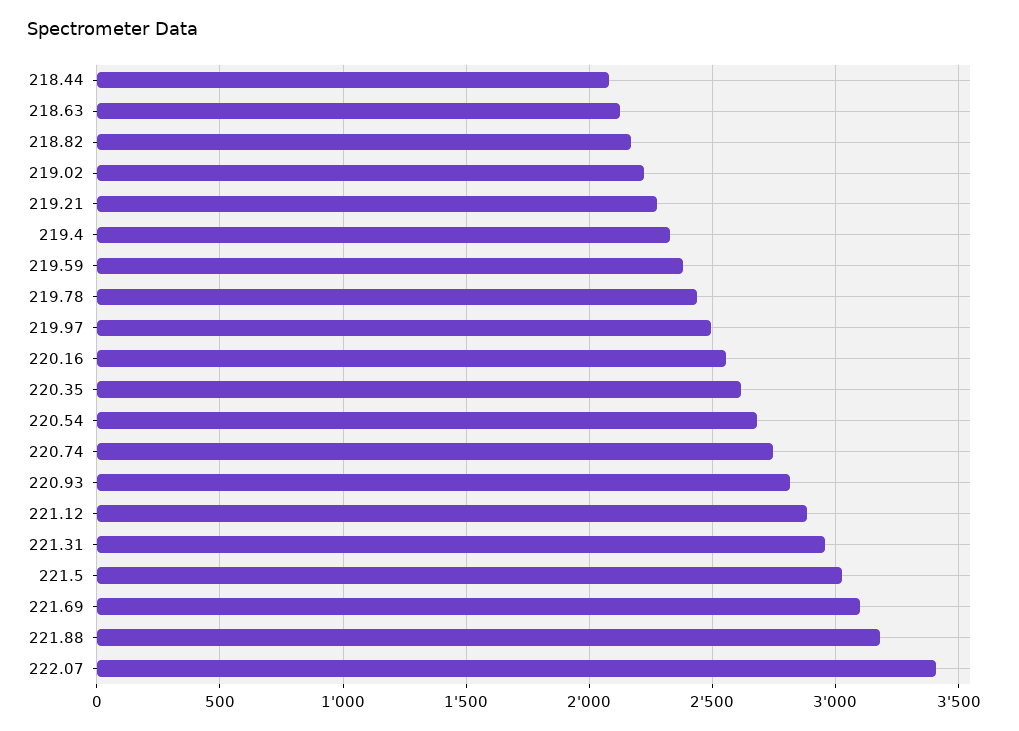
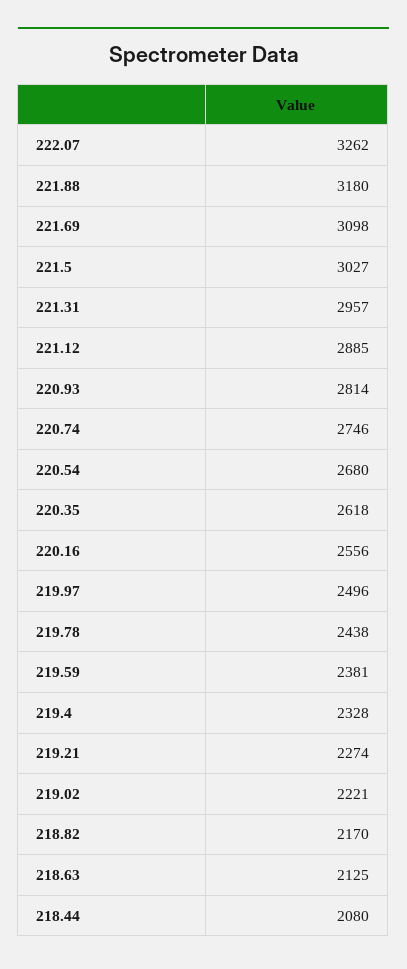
  {
    "218.44": 2080,
    "218.63": 2125,
    "218.82": 2170,
    "219.02": 2221,
    "219.21": 2274,
    "219.4": 2328,
    "219.59": 2381,
    "219.78": 2438,
    "219.97": 2496,
    "220.16": 2556,
    "220.35": 2618,
    "220.54": 2680,
    "220.74": 2746,
    "220.93": 2814,
    "221.12": 2885,
    "221.31": 2957,
    "221.5": 3027,
    "221.69": 3098,
    "221.88": 3180,
-   "222.07": 3400
+   "222.07": 3262
  }

